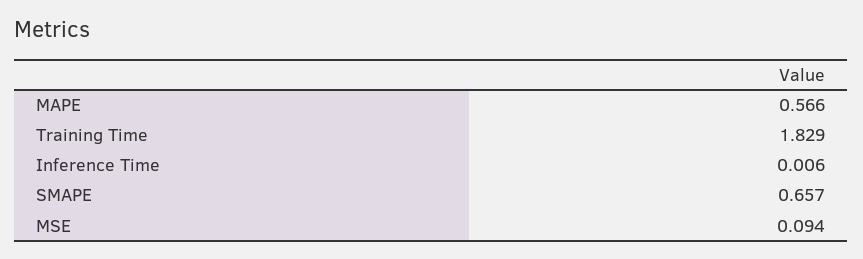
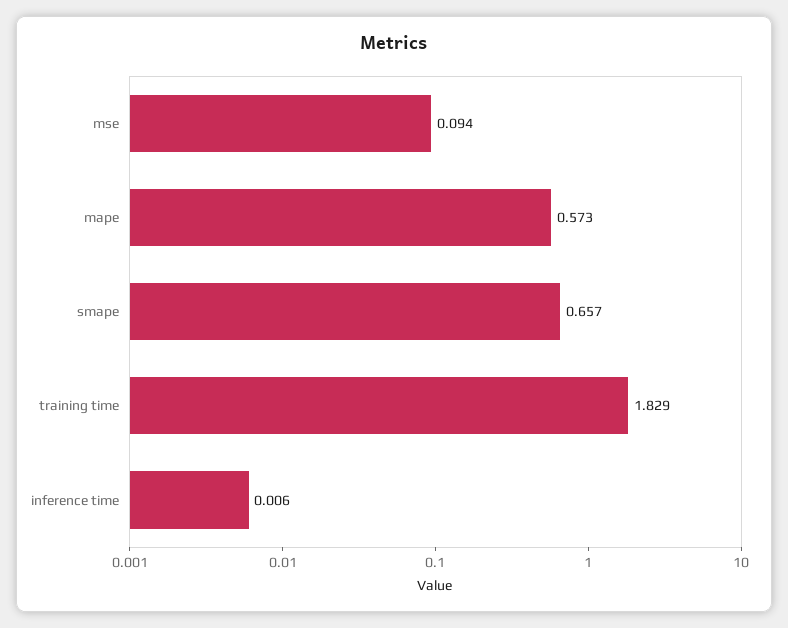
  {
-   "MAPE": 0.566,
+   "MAPE": 0.573,
    "Training Time": 1.829,
    "Inference Time": 0.006,
    "SMAPE": 0.657,
    "MSE": 0.094
  }

